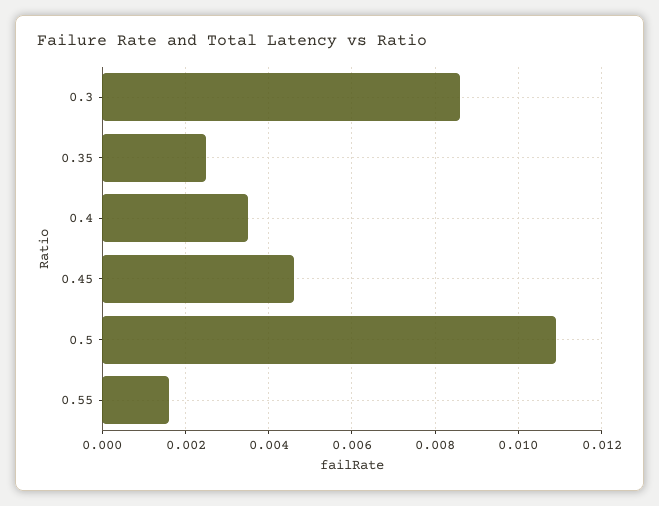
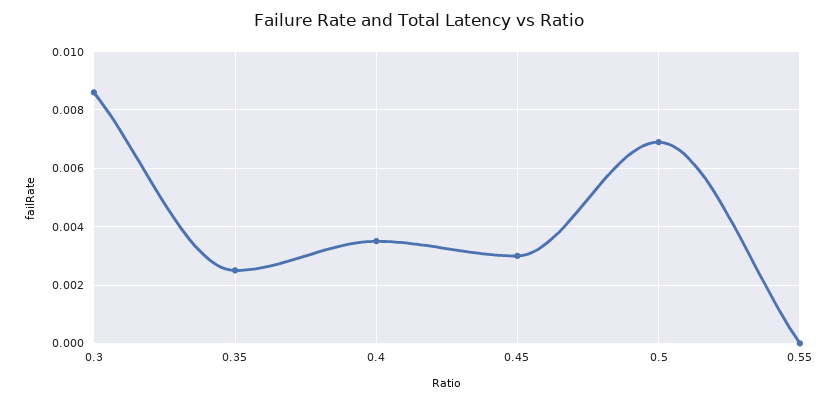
  {
    "0.3": 0.0085,
    "0.35": 0.0025,
    "0.4": 0.0035,
-   "0.45": 0.0045,
+   "0.45": 0.003,
-   "0.5": 0.011,
+   "0.5": 0.007,
-   "0.55": 0.0015
+   "0.55": 0
  }

